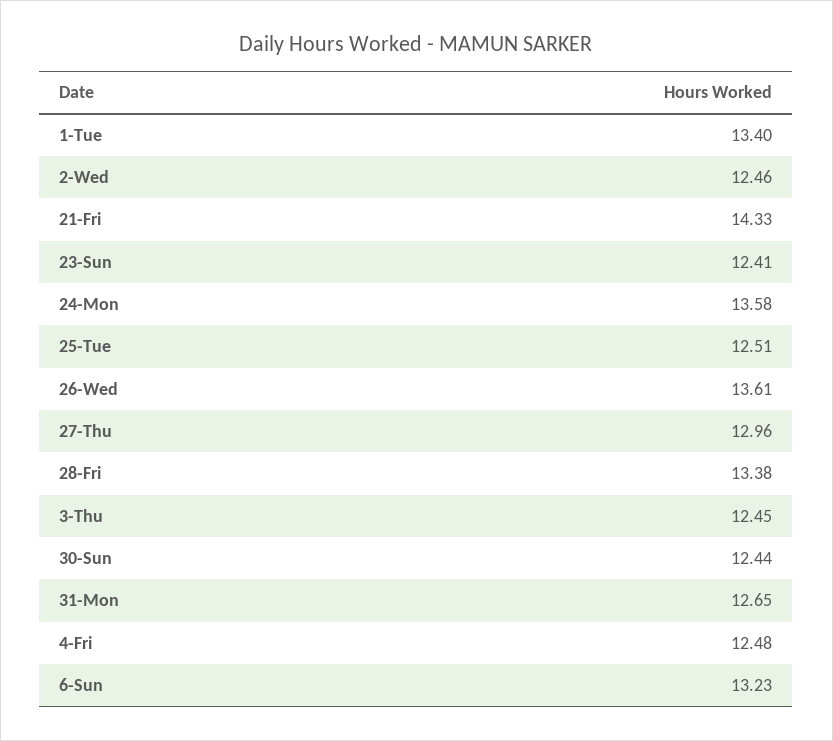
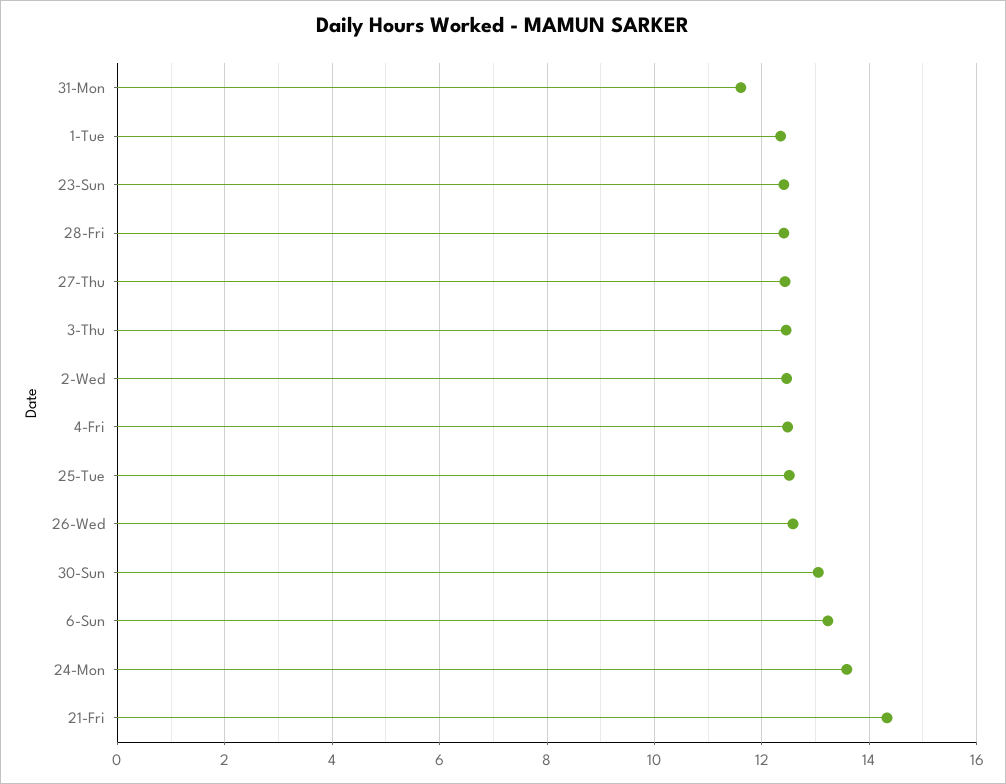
  {
-   "1-Tue": 13.4,
+   "1-Tue": 12.4,
    "2-Wed": 12.46,
    "21-Fri": 14.33,
    "23-Sun": 12.41,
    "24-Mon": 13.58,
    "25-Tue": 12.51,
-   "26-Wed": 13.61,
+   "26-Wed": 12.6,
-   "27-Thu": 12.96,
+   "27-Thu": 12.4,
-   "28-Fri": 13.38,
+   "28-Fri": 12.4,
    "3-Thu": 12.45,
-   "30-Sun": 12.44,
+   "30-Sun": 13,
-   "31-Mon": 12.65,
+   "31-Mon": 11.6,
    "4-Fri": 12.48,
    "6-Sun": 13.23
  }

